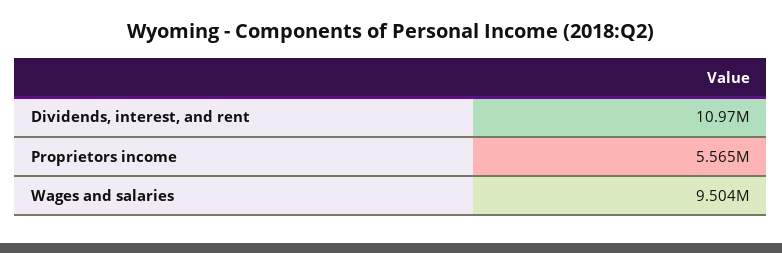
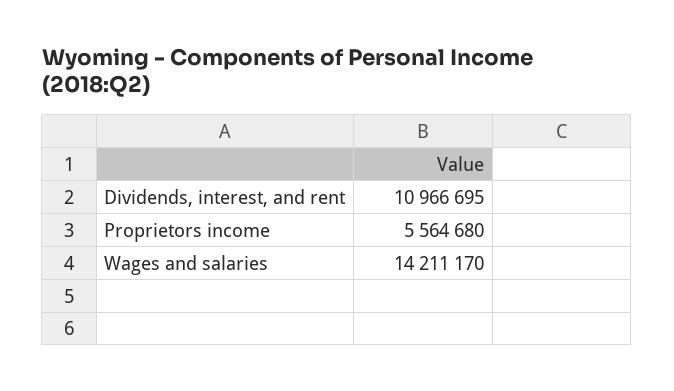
  {
    "Dividends, interest, and rent": 10966695,
    "Proprietors income": 5564680,
-   "Wages and salaries": 9504000
+   "Wages and salaries": 14211170
  }

